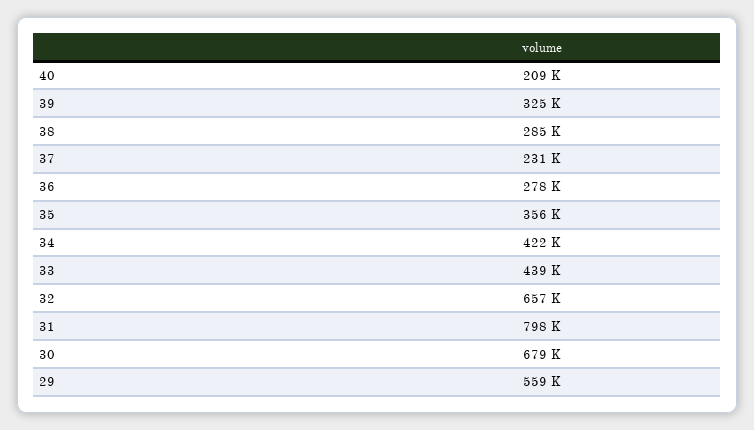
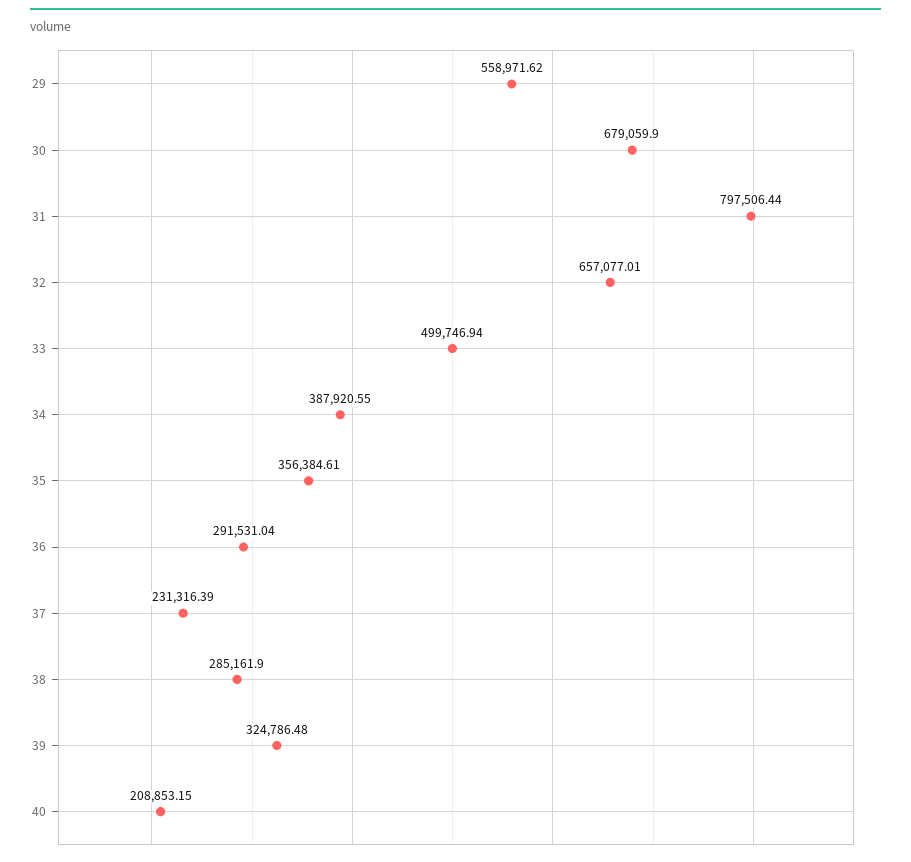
  {
    "40": 208853.15,
    "39": 324786.48,
    "38": 285161.9,
    "37": 231316.39,
-   "36": 278000,
+   "36": 291531.04,
    "35": 356384.61,
-   "34": 422000,
+   "34": 387920.55,
-   "33": 439000,
+   "33": 499746.94,
    "32": 657077.01,
    "31": 797506.44,
    "30": 679059.9,
    "29": 558971.62
  }

